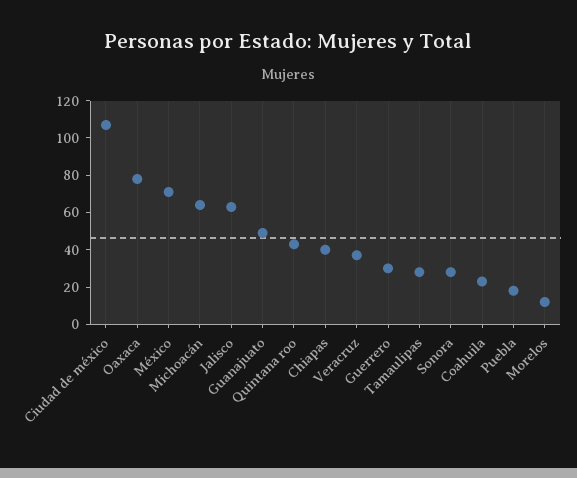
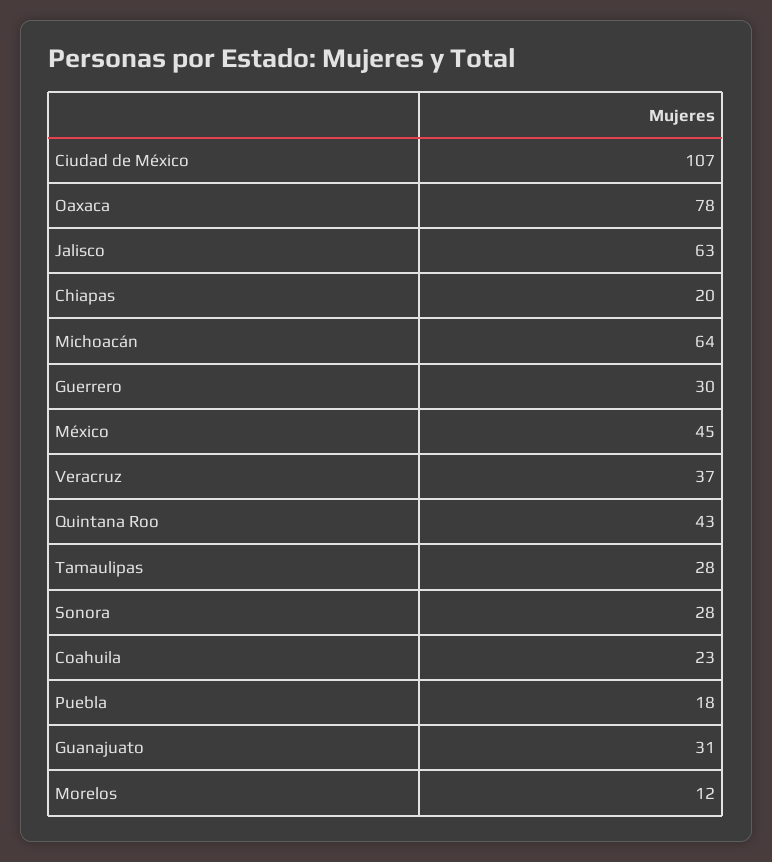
  {
    "Ciudad de méxico": 107,
    "Oaxaca": 78,
-   "México": 70,
+   "México": 45,
    "Michoacán": 64,
    "Jalisco": 63,
-   "Guanajuato": 50,
+   "Guanajuato": 31,
    "Quintana roo": 43,
-   "Chiapas": 40,
+   "Chiapas": 20,
    "Veracruz": 37,
    "Guerrero": 30,
    "Tamaulipas": 28,
    "Sonora": 28,
    "Coahuila": 23,
    "Puebla": 18,
    "Morelos": 12
  }

